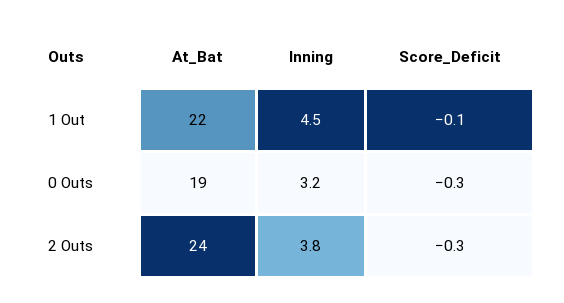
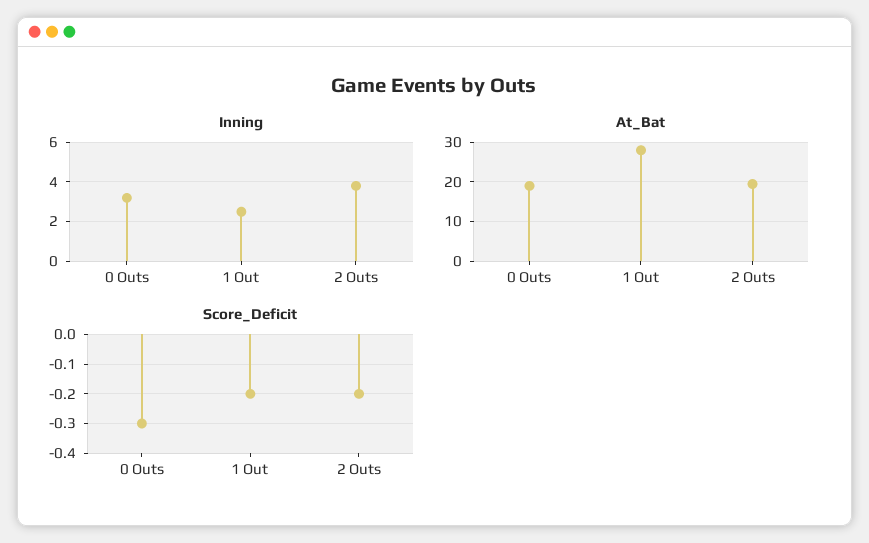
  {
    "At_Bat": {
-     "1 Out": 22,
+     "1 Out": 28,
      "0 Outs": 19,
-     "2 Outs": 24
+     "2 Outs": 20
    },
    "Inning": {
-     "1 Out": 4.5,
+     "1 Out": 2.5,
      "0 Outs": 3.2,
      "2 Outs": 3.8
    },
    "Score_Deficit": {
-     "1 Out": -0.1,
+     "1 Out": -0.2,
      "0 Outs": -0.3,
-     "2 Outs": -0.3
+     "2 Outs": -0.2
    }
  }

